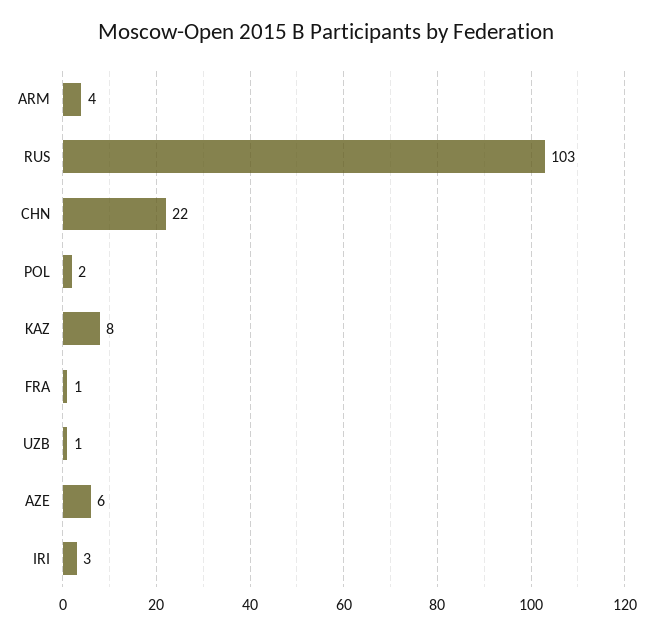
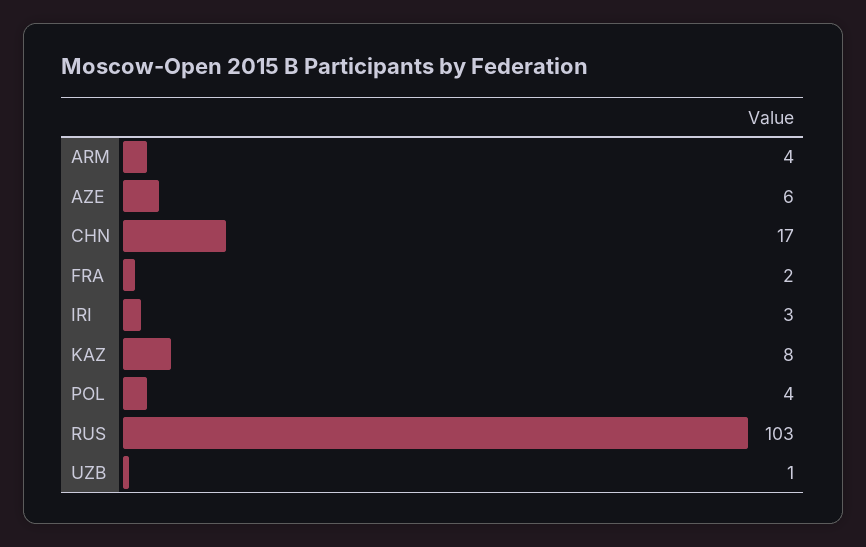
  {
    "ARM": 4,
    "RUS": 103,
-   "CHN": 22,
+   "CHN": 17,
-   "POL": 2,
+   "POL": 4,
    "KAZ": 8,
-   "FRA": 1,
+   "FRA": 2,
    "UZB": 1,
    "AZE": 6,
    "IRI": 3
  }

